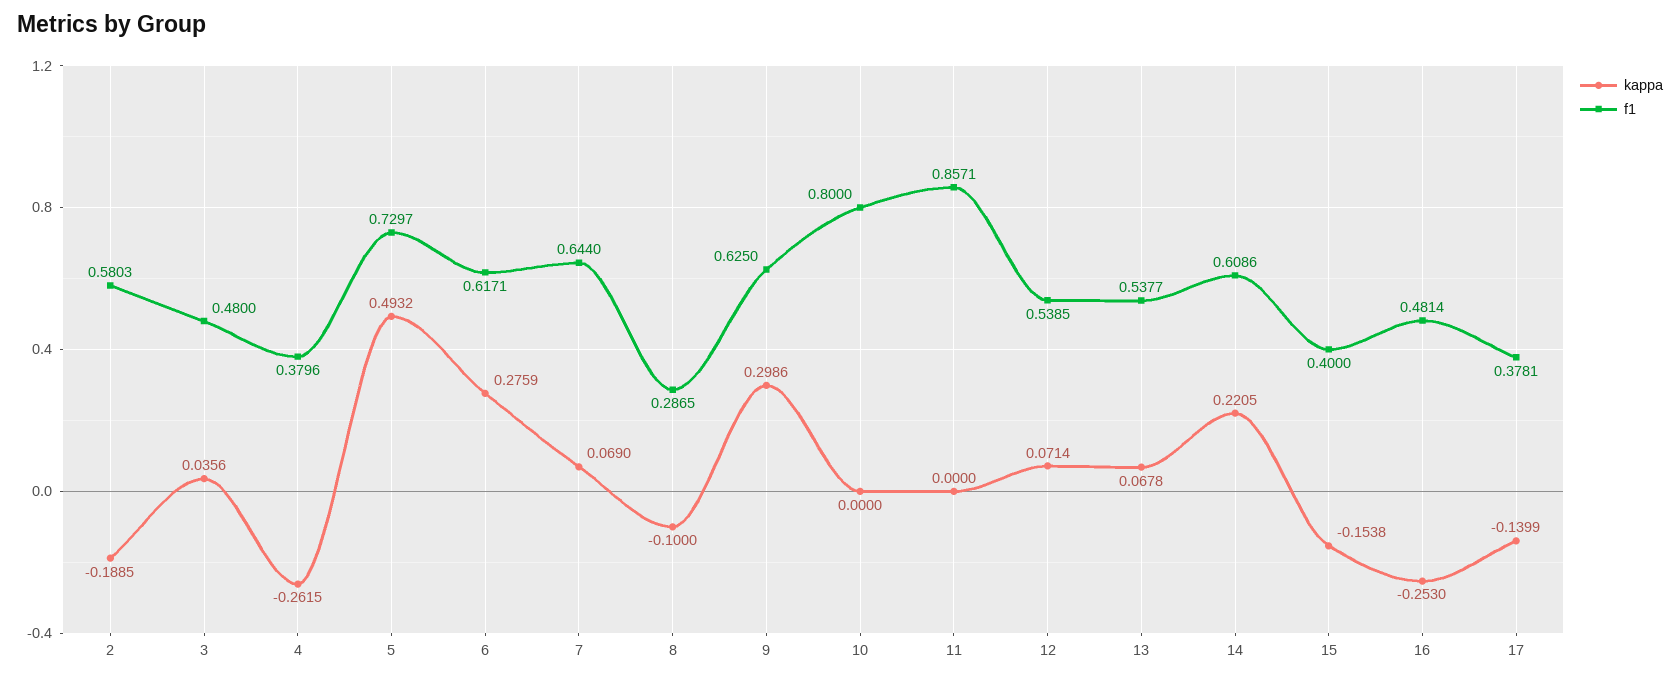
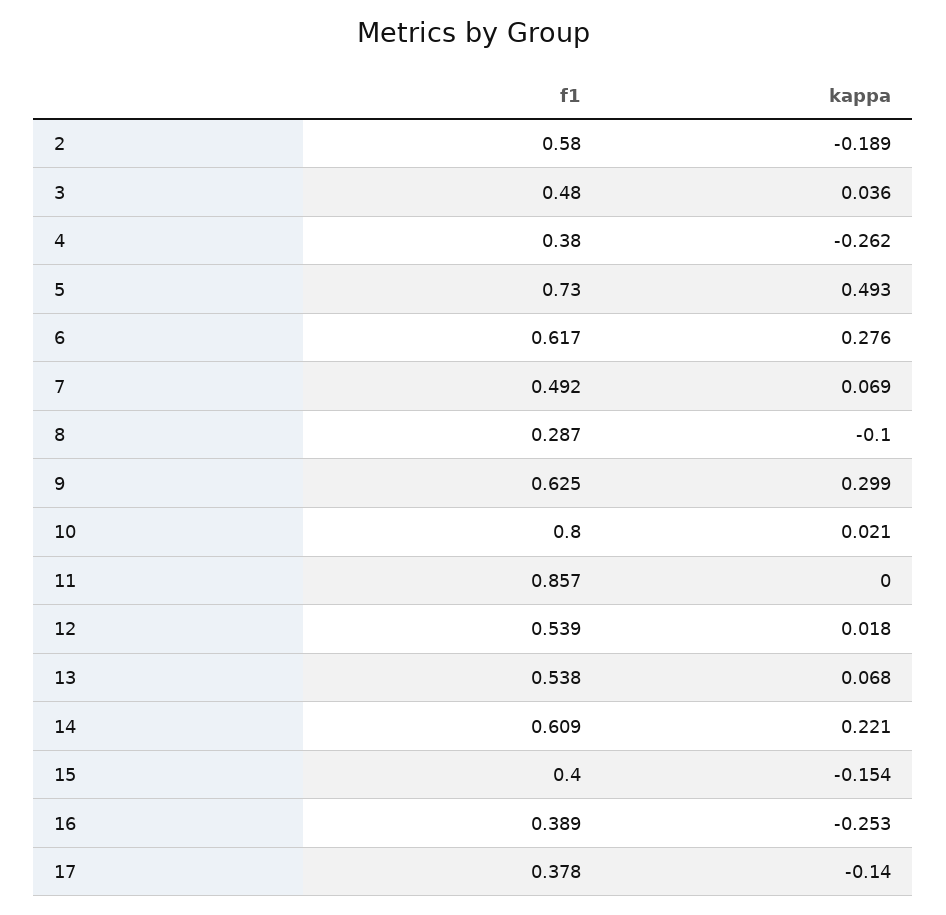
  {
    "kappa": {
      "2": -0.1885,
      "3": 0.0356,
      "4": -0.2615,
      "5": 0.4932,
      "6": 0.2759,
      "7": 0.069,
      "8": -0.1,
      "9": 0.2986,
-     "10": 0,
+     "10": 0.021,
      "11": 0,
-     "12": 0.0714,
+     "12": 0.018,
      "13": 0.0678,
      "14": 0.2205,
      "15": -0.1538,
      "16": -0.253,
      "17": -0.1399
    },
    "f1": {
      "2": 0.5803,
      "3": 0.48,
      "4": 0.3796,
      "5": 0.7297,
      "6": 0.6171,
-     "7": 0.644,
+     "7": 0.492,
      "8": 0.2865,
      "9": 0.625,
      "10": 0.8,
      "11": 0.8571,
      "12": 0.5385,
      "13": 0.5377,
      "14": 0.6086,
      "15": 0.4,
-     "16": 0.4814,
+     "16": 0.389,
      "17": 0.3781
    }
  }

